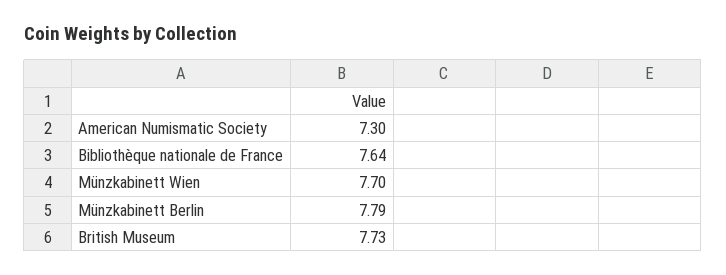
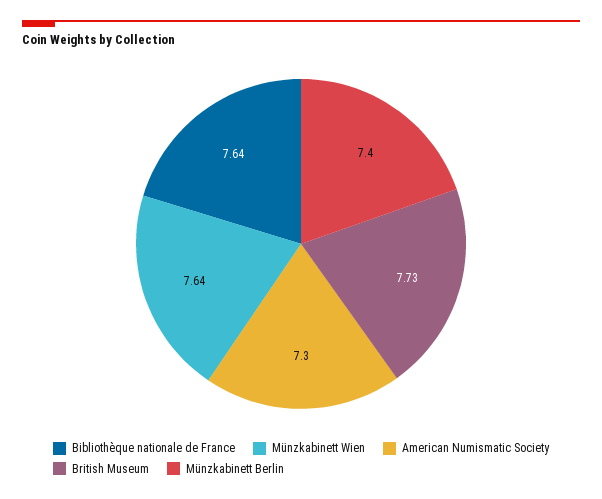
  {
    "American Numismatic Society": 7.3,
    "Bibliothèque nationale de France": 7.64,
-   "Münzkabinett Wien": 7.7,
+   "Münzkabinett Wien": 7.64,
-   "Münzkabinett Berlin": 7.79,
+   "Münzkabinett Berlin": 7.4,
    "British Museum": 7.73
  }

